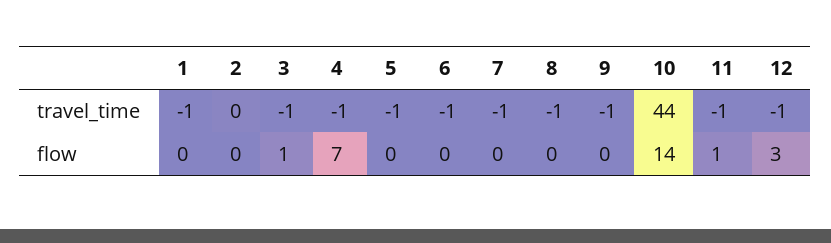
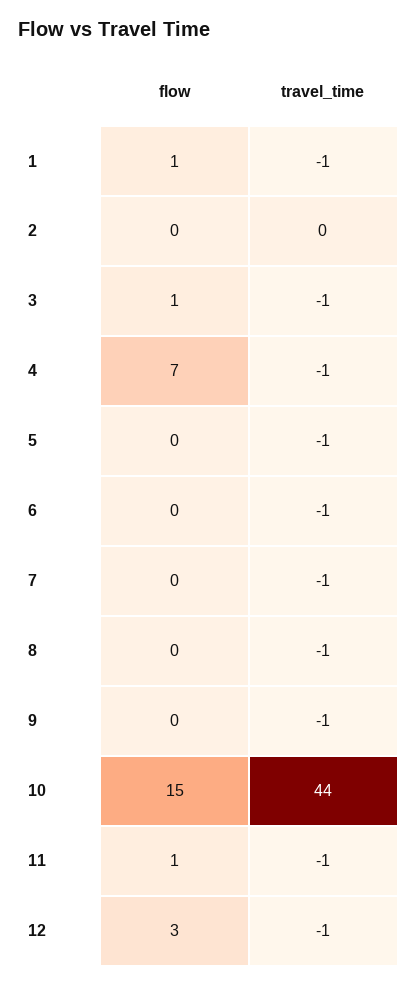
  {
    "1": {
      "travel_time": -1,
-     "flow": 0
+     "flow": 1
    },
    "2": {
      "travel_time": 0,
      "flow": 0
    },
    "3": {
      "travel_time": -1,
      "flow": 1
    },
    "4": {
      "travel_time": -1,
      "flow": 7
    },
    "5": {
      "travel_time": -1,
      "flow": 0
    },
    "6": {
      "travel_time": -1,
      "flow": 0
    },
    "7": {
      "travel_time": -1,
      "flow": 0
    },
    "8": {
      "travel_time": -1,
      "flow": 0
    },
    "9": {
      "travel_time": -1,
      "flow": 0
    },
    "10": {
      "travel_time": 44,
-     "flow": 14
+     "flow": 15
    },
    "11": {
      "travel_time": -1,
      "flow": 1
    },
    "12": {
      "travel_time": -1,
      "flow": 3
    }
  }

